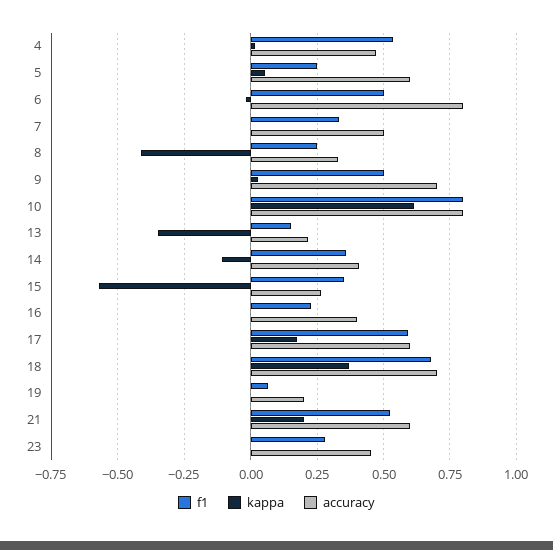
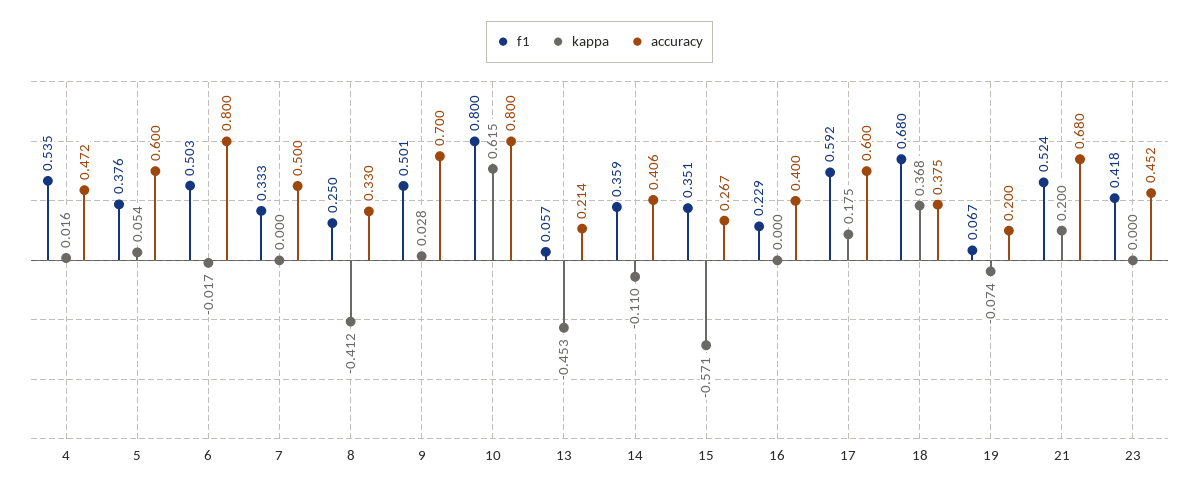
  {
    "f1": {
      "4": 0.535,
-     "5": 0.25,
+     "5": 0.376,
      "6": 0.503,
      "7": 0.333,
      "8": 0.25,
      "9": 0.501,
      "10": 0.8,
-     "13": 0.15,
+     "13": 0.057,
      "14": 0.359,
      "15": 0.351,
      "16": 0.229,
      "17": 0.592,
      "18": 0.68,
      "19": 0.067,
      "21": 0.524,
-     "23": 0.275
+     "23": 0.418
    },
    "kappa": {
      "4": 0.016,
      "5": 0.054,
      "6": -0.017,
      "7": 0,
      "8": -0.412,
      "9": 0.028,
      "10": 0.615,
-     "13": -0.35,
+     "13": -0.453,
      "14": -0.11,
      "15": -0.571,
      "16": 0,
      "17": 0.175,
      "18": 0.368,
-     "19": 0,
+     "19": -0.074,
      "21": 0.2,
      "23": 0
    },
    "accuracy": {
      "4": 0.472,
      "5": 0.6,
      "6": 0.8,
      "7": 0.5,
      "8": 0.33,
      "9": 0.7,
      "10": 0.8,
      "13": 0.214,
      "14": 0.406,
      "15": 0.267,
      "16": 0.4,
      "17": 0.6,
-     "18": 0.7,
+     "18": 0.375,
      "19": 0.2,
-     "21": 0.6,
+     "21": 0.68,
      "23": 0.452
    }
  }

